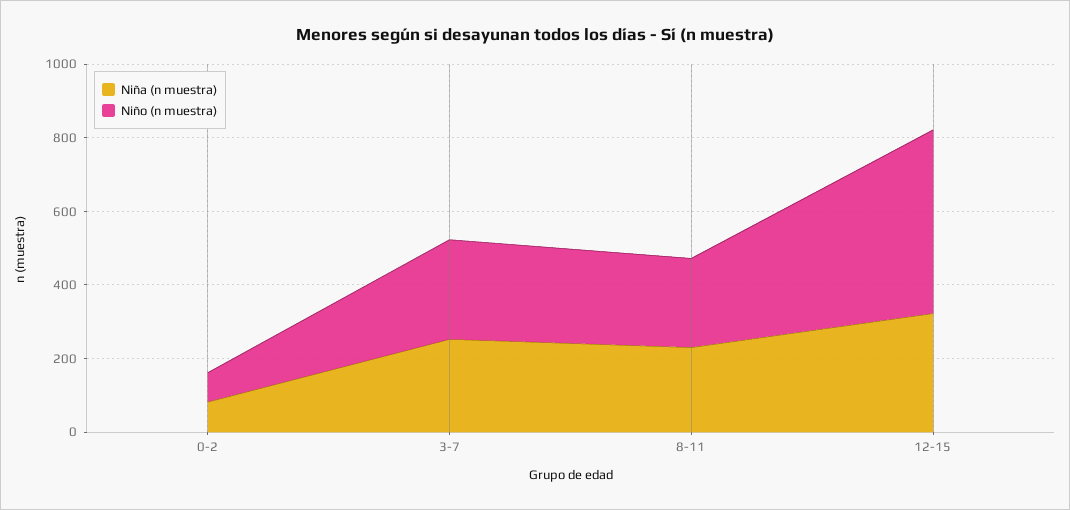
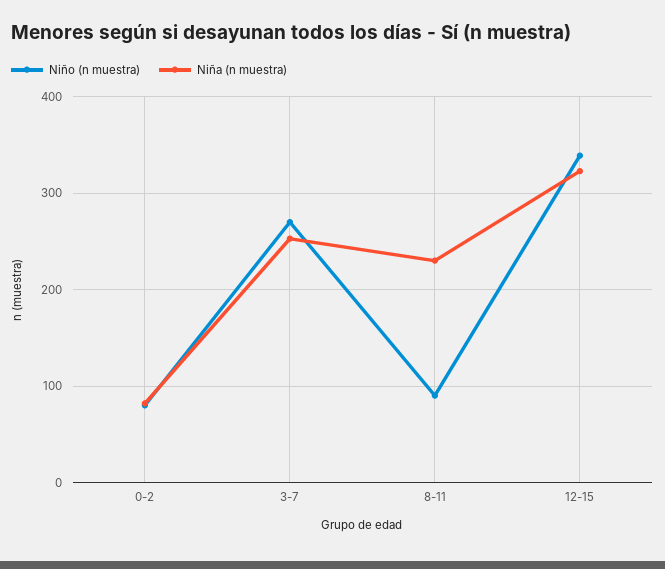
  {
    "Niña (n muestra)": {
      "0-2": 80,
      "3-7": 250,
      "8-11": 230,
      "12-15": 320
    },
    "Niño (n muestra)": {
      "0-2": 80,
      "3-7": 270,
-     "8-11": 250,
+     "8-11": 90,
-     "12-15": 500
+     "12-15": 340
    }
  }

